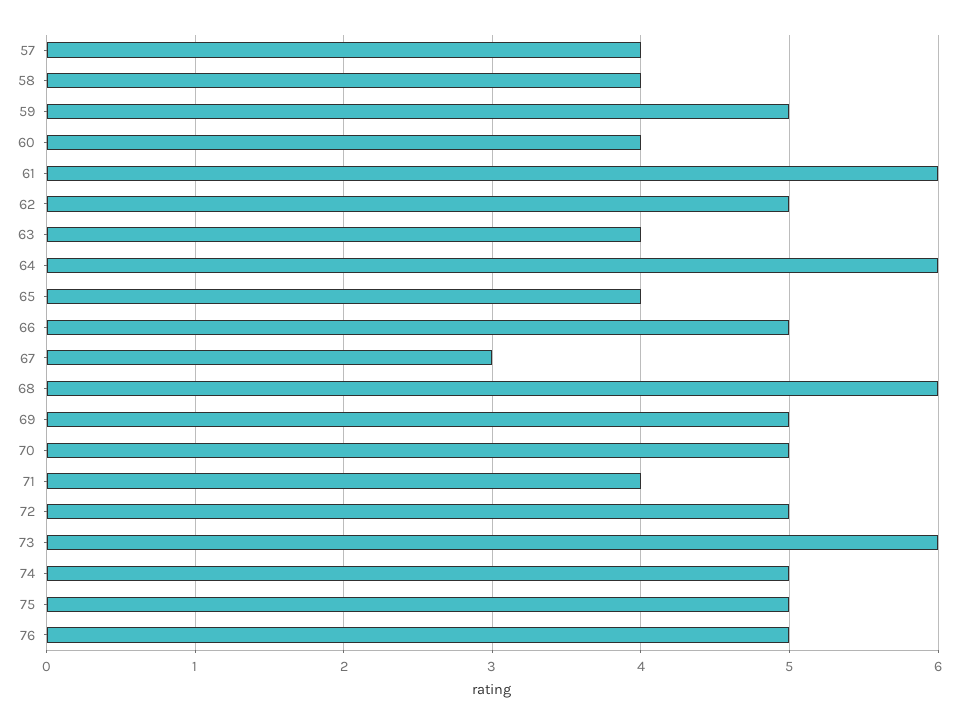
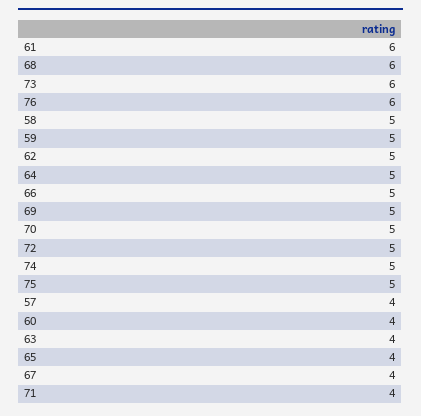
  {
    "57": 4,
-   "58": 4,
+   "58": 5,
    "59": 5,
    "60": 4,
    "61": 6,
    "62": 5,
    "63": 4,
-   "64": 6,
+   "64": 5,
    "65": 4,
    "66": 5,
-   "67": 3,
+   "67": 4,
    "68": 6,
    "69": 5,
    "70": 5,
    "71": 4,
    "72": 5,
    "73": 6,
    "74": 5,
    "75": 5,
-   "76": 5
+   "76": 6
  }

